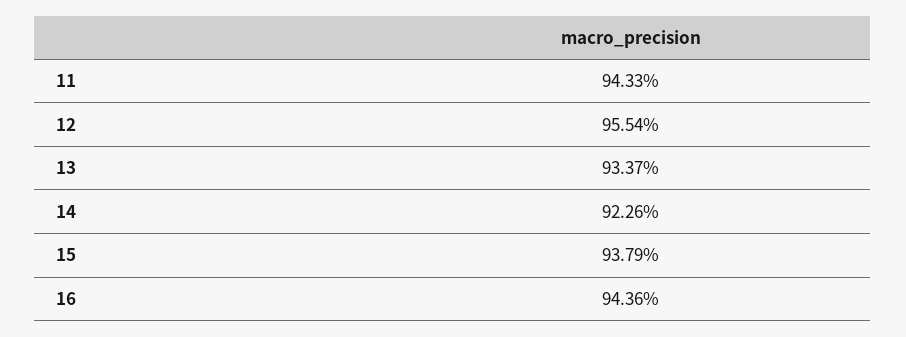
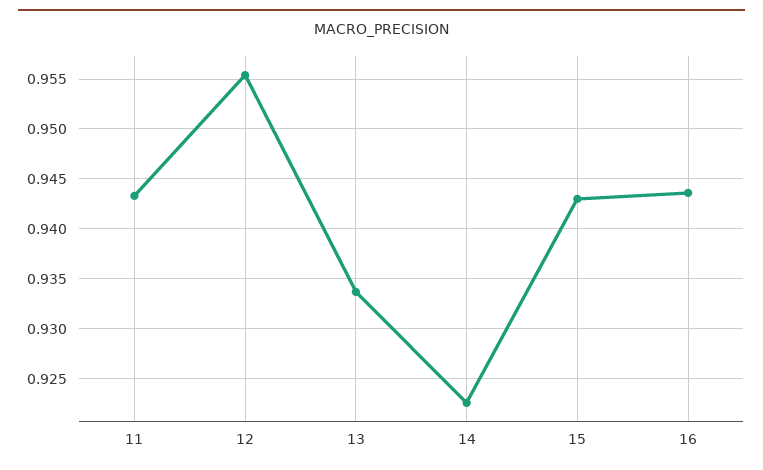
  {
    "11": 0.9433,
    "12": 0.9554,
    "13": 0.9337,
    "14": 0.9226,
-   "15": 0.9379,
+   "15": 0.943,
    "16": 0.9436
  }

